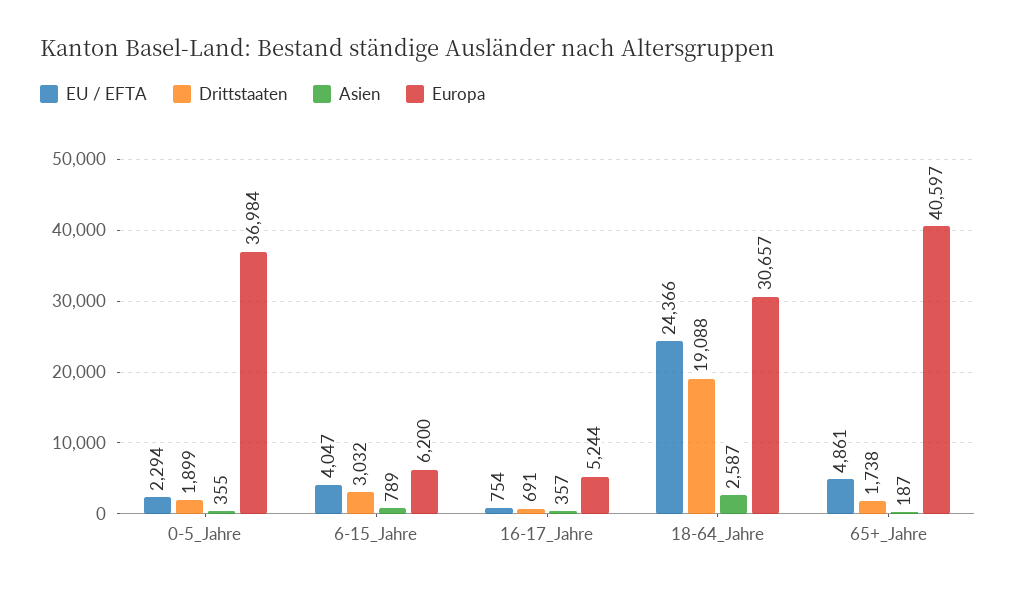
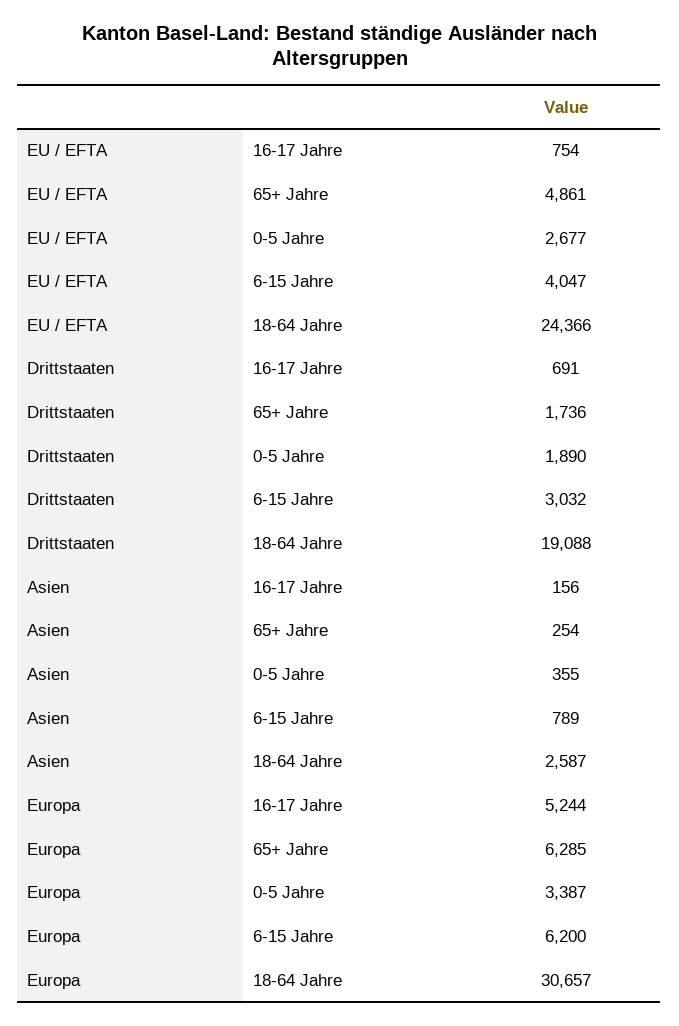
  {
    "EU / EFTA": {
-     "0-5_Jahre": 2294,
+     "0-5_Jahre": 2677,
      "6-15_Jahre": 4047,
      "16-17_Jahre": 754,
      "18-64_Jahre": 24366,
      "65+_Jahre": 4861
    },
    "Drittstaaten": {
-     "0-5_Jahre": 1899,
+     "0-5_Jahre": 1890,
      "6-15_Jahre": 3032,
      "16-17_Jahre": 691,
      "18-64_Jahre": 19088,
-     "65+_Jahre": 1738
+     "65+_Jahre": 1736
    },
    "Asien": {
      "0-5_Jahre": 355,
      "6-15_Jahre": 789,
-     "16-17_Jahre": 357,
+     "16-17_Jahre": 156,
      "18-64_Jahre": 2587,
-     "65+_Jahre": 187
+     "65+_Jahre": 254
    },
    "Europa": {
-     "0-5_Jahre": 36984,
+     "0-5_Jahre": 3387,
      "6-15_Jahre": 6200,
      "16-17_Jahre": 5244,
      "18-64_Jahre": 30657,
-     "65+_Jahre": 40597
+     "65+_Jahre": 6285
    }
  }

